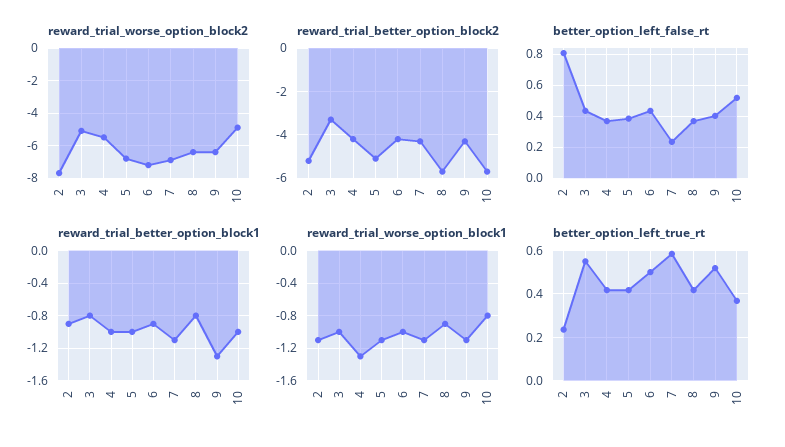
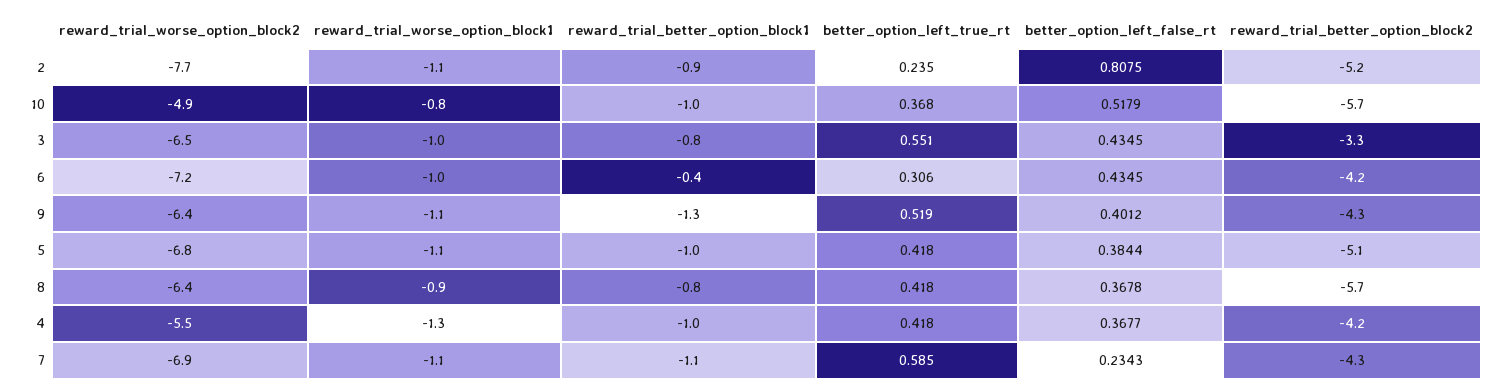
  {
    "reward_trial_worse_option_block2": {
      "2": -7.7,
-     "3": -5,
+     "3": -6.5,
      "4": -5.5,
      "5": -6.8,
      "6": -7.2,
      "7": -6.9,
      "8": -6.4,
      "9": -6.4,
      "10": -4.9
    },
    "reward_trial_better_option_block2": {
      "2": -5.2,
      "3": -3.3,
      "4": -4.2,
      "5": -5.1,
      "6": -4.2,
      "7": -4.3,
      "8": -5.7,
      "9": -4.3,
      "10": -5.7
    },
    "better_option_left_false_rt": {
      "2": 0.8075,
      "3": 0.4345,
      "4": 0.3677,
      "5": 0.3844,
      "6": 0.4345,
      "7": 0.2343,
      "8": 0.3678,
      "9": 0.4012,
      "10": 0.5179
    },
    "reward_trial_better_option_block1": {
      "2": -0.9,
      "3": -0.8,
      "4": -1,
      "5": -1,
-     "6": -0.9,
+     "6": -0.4,
      "7": -1.1,
      "8": -0.8,
      "9": -1.3,
      "10": -1
    },
    "reward_trial_worse_option_block1": {
      "2": -1.1,
      "3": -1,
      "4": -1.3,
      "5": -1.1,
      "6": -1,
      "7": -1.1,
      "8": -0.9,
      "9": -1.1,
      "10": -0.8
    },
    "better_option_left_true_rt": {
      "2": 0.235,
      "3": 0.551,
      "4": 0.418,
      "5": 0.418,
-     "6": 0.5,
+     "6": 0.306,
      "7": 0.585,
      "8": 0.418,
      "9": 0.519,
      "10": 0.368
    }
  }

